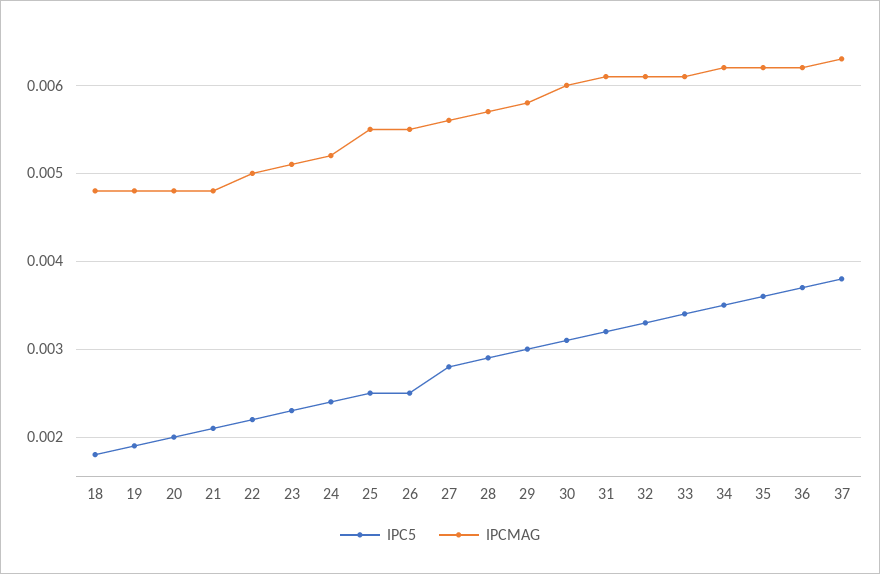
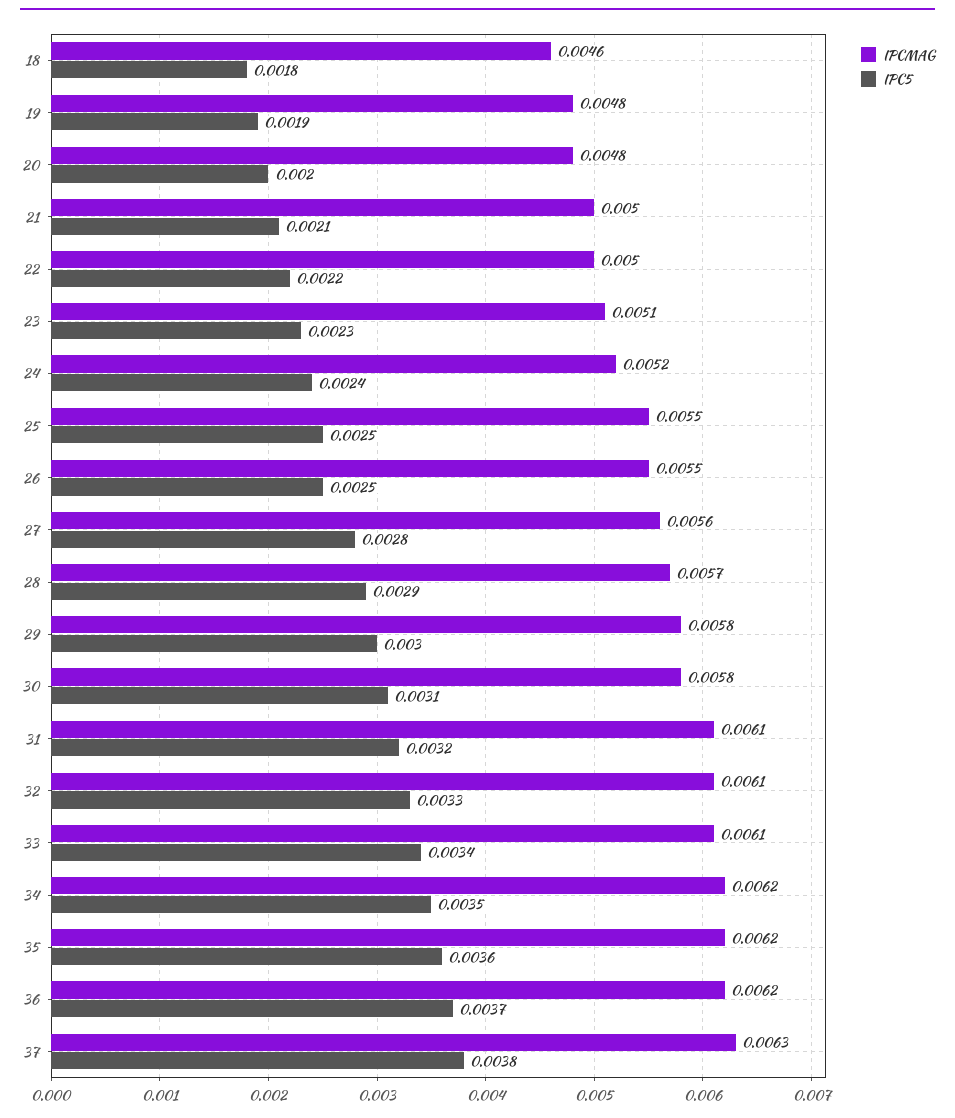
  {
    "IPC5": {
      "18": 0.0018,
      "19": 0.0019,
      "20": 0.002,
      "21": 0.0021,
      "22": 0.0022,
      "23": 0.0023,
      "24": 0.0024,
      "25": 0.0025,
      "26": 0.0025,
      "27": 0.0028,
      "28": 0.0029,
      "29": 0.003,
      "30": 0.0031,
      "31": 0.0032,
      "32": 0.0033,
      "33": 0.0034,
      "34": 0.0035,
      "35": 0.0036,
      "36": 0.0037,
      "37": 0.0038
    },
    "IPCMAG": {
-     "18": 0.0048,
+     "18": 0.0046,
      "19": 0.0048,
      "20": 0.0048,
-     "21": 0.0048,
+     "21": 0.005,
      "22": 0.005,
      "23": 0.0051,
      "24": 0.0052,
      "25": 0.0055,
      "26": 0.0055,
      "27": 0.0056,
      "28": 0.0057,
      "29": 0.0058,
-     "30": 0.006,
+     "30": 0.0058,
      "31": 0.0061,
      "32": 0.0061,
      "33": 0.0061,
      "34": 0.0062,
      "35": 0.0062,
      "36": 0.0062,
      "37": 0.0063
    }
  }

